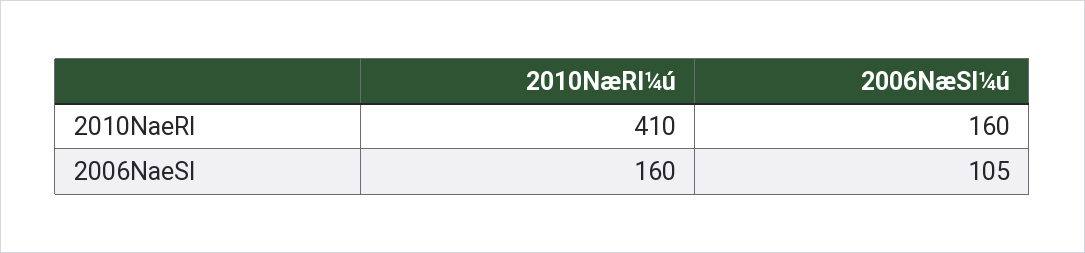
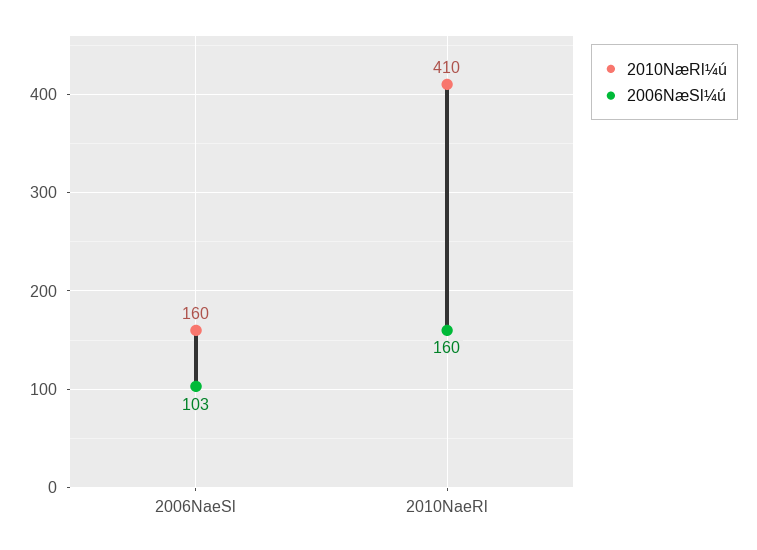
  {
    "2010NæRl¼ú": {
      "2010NaeRl": 410,
      "2006NaeSl": 160
    },
    "2006NæSl¼ú": {
      "2010NaeRl": 160,
-     "2006NaeSl": 105
+     "2006NaeSl": 103
    }
  }

